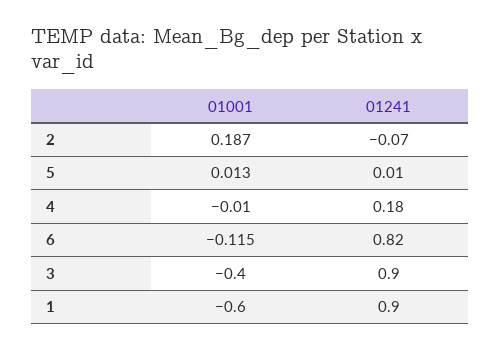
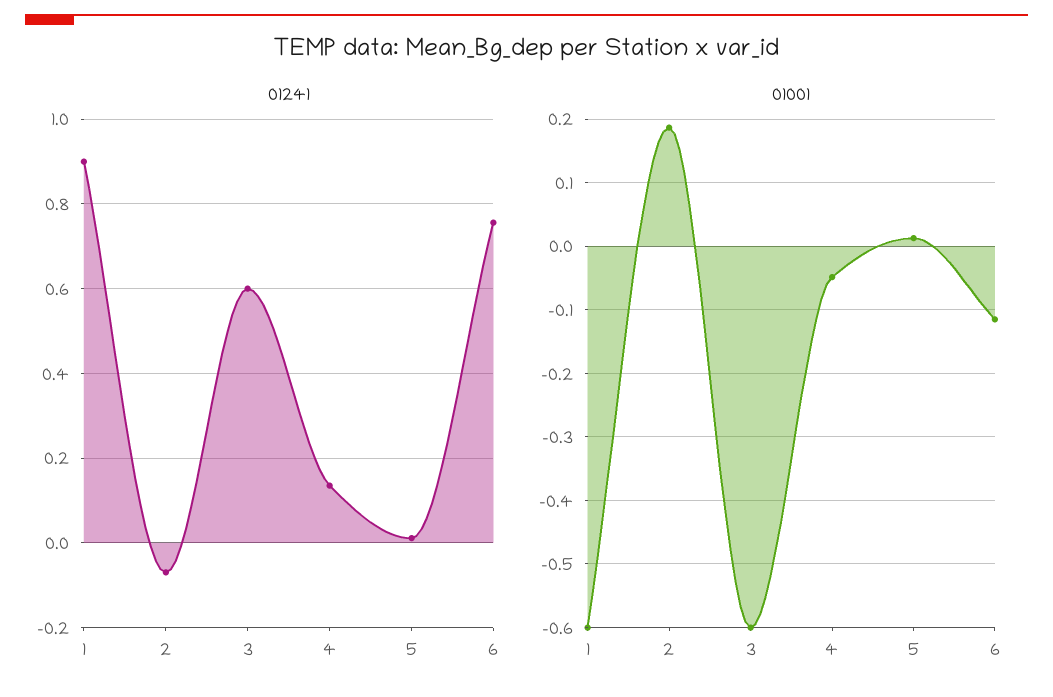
  {
    "01001": {
      "2": 0.187,
      "5": 0.013,
-     "4": -0.01,
+     "4": -0.05,
      "6": -0.115,
-     "3": -0.4,
+     "3": -0.6,
      "1": -0.6
    },
    "01241": {
      "2": -0.07,
      "5": 0.01,
-     "4": 0.18,
+     "4": 0.14,
-     "6": 0.82,
+     "6": 0.76,
-     "3": 0.9,
+     "3": 0.6,
      "1": 0.9
    }
  }

